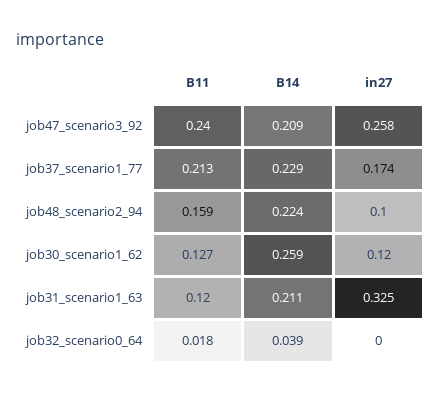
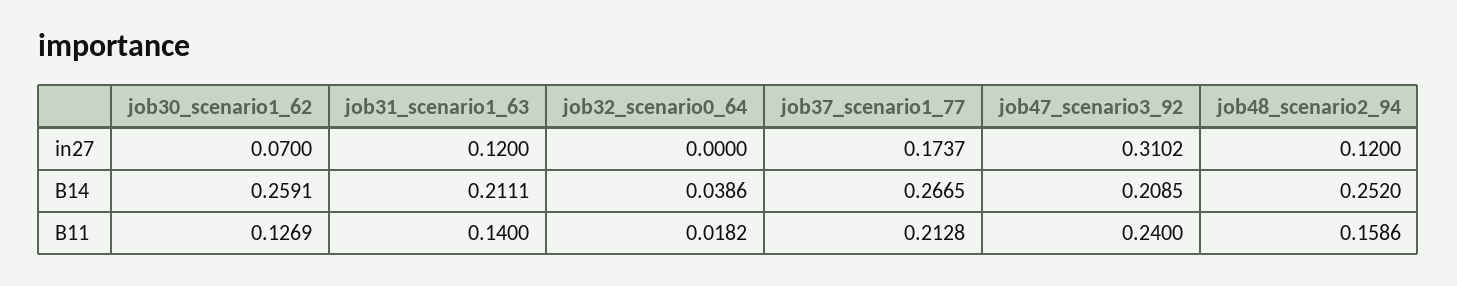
  {
    "B11": {
      "job47_scenario3_92": 0.24,
      "job37_scenario1_77": 0.2128,
      "job48_scenario2_94": 0.1586,
      "job30_scenario1_62": 0.1269,
-     "job31_scenario1_63": 0.12,
+     "job31_scenario1_63": 0.14,
      "job32_scenario0_64": 0.0182
    },
    "B14": {
      "job47_scenario3_92": 0.2085,
-     "job37_scenario1_77": 0.229,
+     "job37_scenario1_77": 0.2665,
-     "job48_scenario2_94": 0.224,
+     "job48_scenario2_94": 0.252,
      "job30_scenario1_62": 0.2591,
      "job31_scenario1_63": 0.2111,
      "job32_scenario0_64": 0.0386
    },
    "in27": {
-     "job47_scenario3_92": 0.258,
+     "job47_scenario3_92": 0.3102,
      "job37_scenario1_77": 0.1737,
-     "job48_scenario2_94": 0.1,
+     "job48_scenario2_94": 0.12,
-     "job30_scenario1_62": 0.12,
+     "job30_scenario1_62": 0.07,
-     "job31_scenario1_63": 0.325,
+     "job31_scenario1_63": 0.12,
      "job32_scenario0_64": 0
    }
  }

